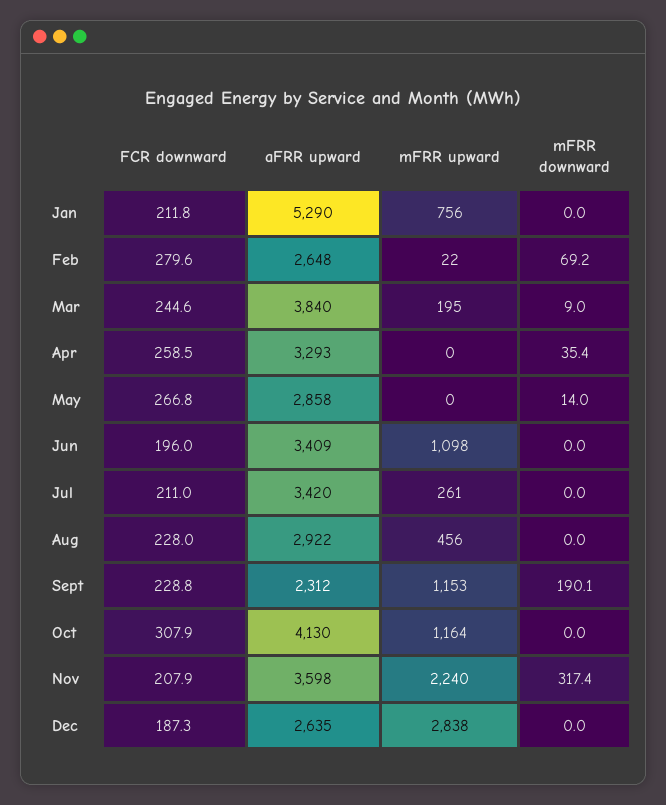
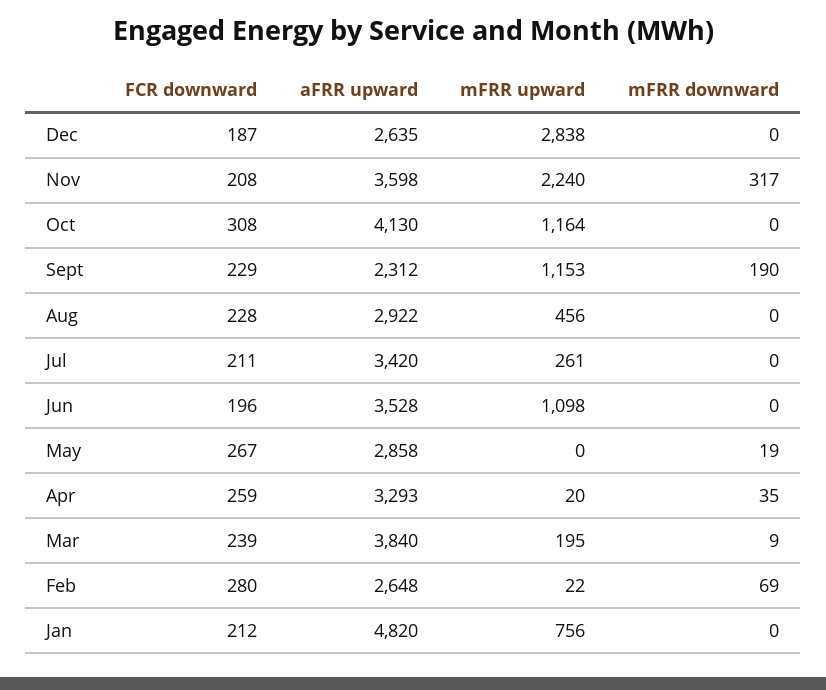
  {
    "FCR downward": {
      "Jan": 211.8,
      "Feb": 279.6,
-     "Mar": 244.6,
+     "Mar": 239,
      "Apr": 258.5,
      "May": 266.8,
      "Jun": 196,
      "Jul": 211,
      "Aug": 228,
      "Sept": 228.8,
      "Oct": 307.9,
      "Nov": 207.9,
      "Dec": 187.3
    },
    "aFRR upward": {
-     "Jan": 5290,
+     "Jan": 4820,
      "Feb": 2648,
      "Mar": 3840,
      "Apr": 3293,
      "May": 2858,
-     "Jun": 3409,
+     "Jun": 3528,
      "Jul": 3420,
      "Aug": 2922,
      "Sept": 2312,
      "Oct": 4130,
      "Nov": 3598,
      "Dec": 2635
    },
    "mFRR upward": {
      "Jan": 756,
      "Feb": 22,
      "Mar": 195,
-     "Apr": 0,
+     "Apr": 20,
      "May": 0,
      "Jun": 1098,
      "Jul": 261,
      "Aug": 456,
      "Sept": 1153,
      "Oct": 1164,
      "Nov": 2240,
      "Dec": 2838
    },
    "mFRR downward": {
      "Jan": 0,
      "Feb": 69.2,
      "Mar": 9,
      "Apr": 35.4,
-     "May": 14,
+     "May": 19,
      "Jun": 0,
      "Jul": 0,
      "Aug": 0,
      "Sept": 190.1,
      "Oct": 0,
      "Nov": 317.4,
      "Dec": 0
    }
  }

